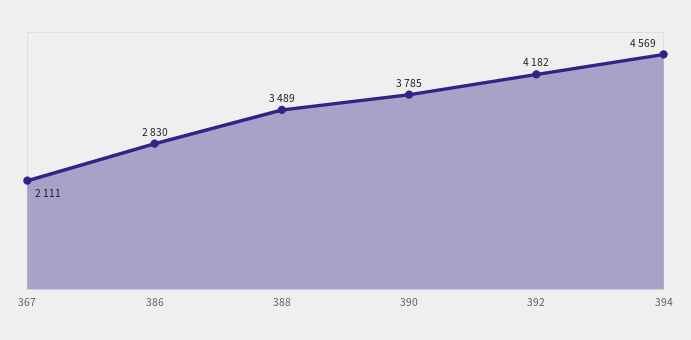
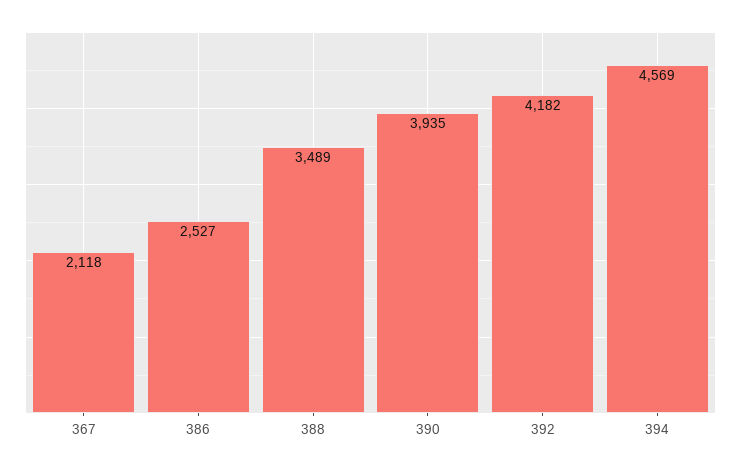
  {
-   "367": 2111,
+   "367": 2118,
-   "386": 2830,
+   "386": 2527,
    "388": 3489,
-   "390": 3785,
+   "390": 3935,
    "392": 4182,
    "394": 4569
  }

